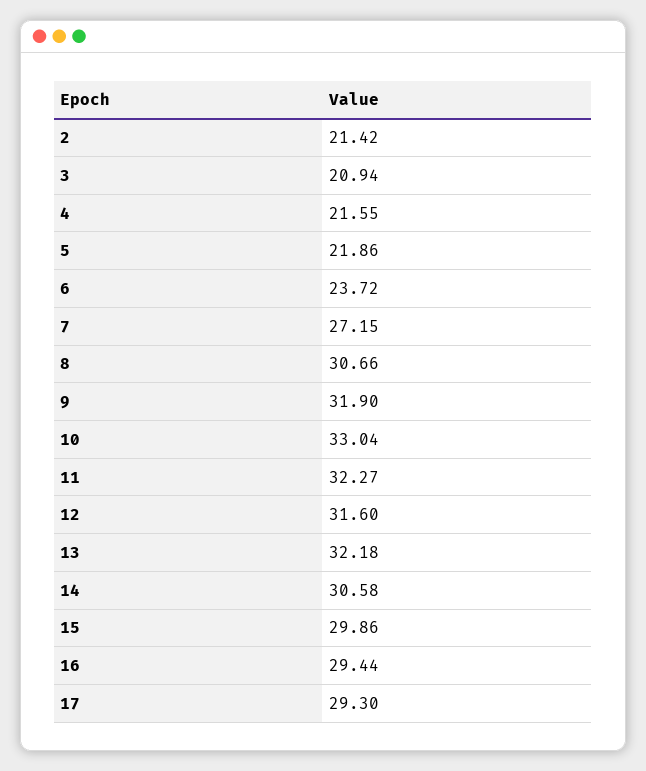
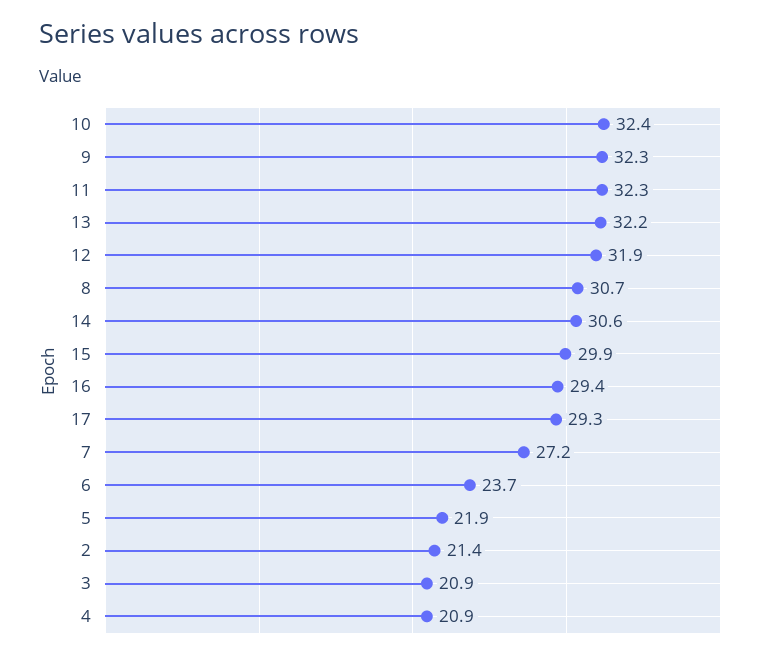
  {
    "2": 21.42,
    "3": 20.94,
-   "4": 21.55,
+   "4": 20.9,
    "5": 21.86,
    "6": 23.72,
    "7": 27.15,
    "8": 30.66,
-   "9": 31.9,
+   "9": 32.3,
-   "10": 33.04,
+   "10": 32.4,
    "11": 32.27,
-   "12": 31.6,
+   "12": 31.9,
    "13": 32.18,
    "14": 30.58,
    "15": 29.86,
    "16": 29.44,
    "17": 29.3
  }

